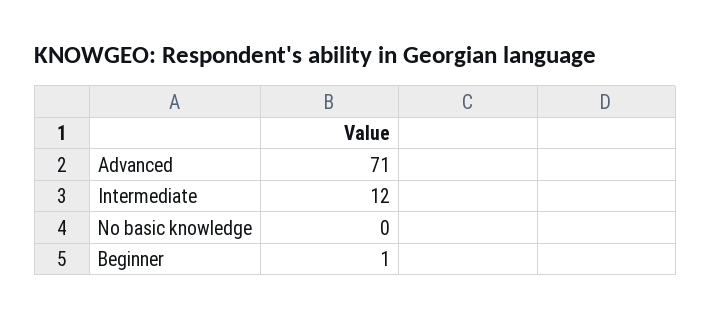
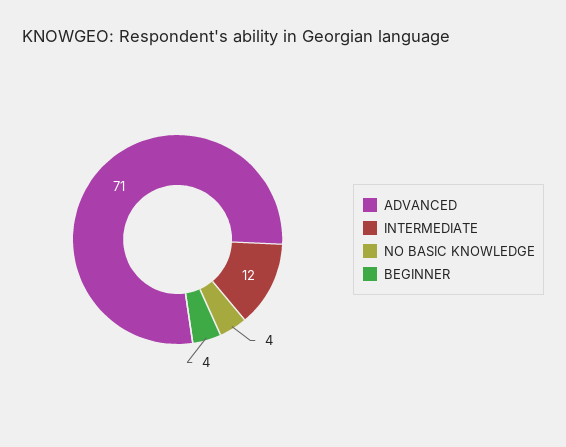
  {
    "Advanced": 71,
    "Intermediate": 12,
-   "No basic knowledge": 0,
+   "No basic knowledge": 4,
-   "Beginner": 1
+   "Beginner": 4
  }

